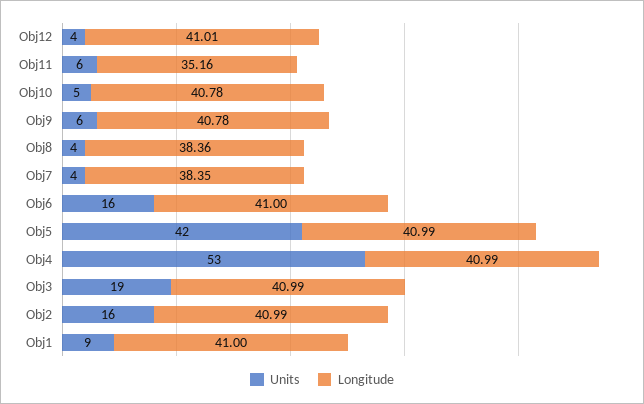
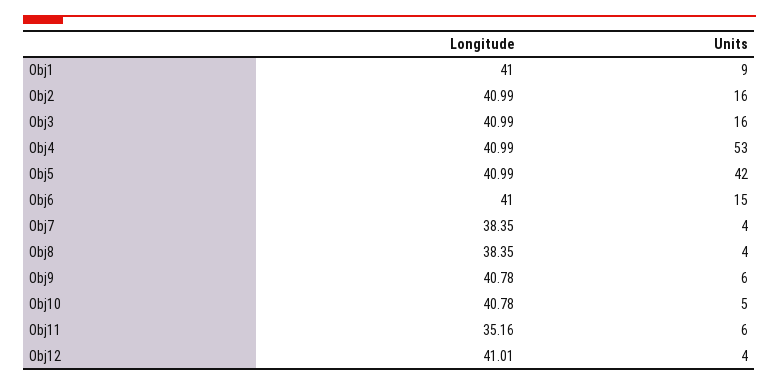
  {
    "Units": {
      "Obj12": 4,
      "Obj11": 6,
      "Obj10": 5,
      "Obj9": 6,
      "Obj8": 4,
      "Obj7": 4,
-     "Obj6": 16,
+     "Obj6": 15,
      "Obj5": 42,
      "Obj4": 53,
-     "Obj3": 19,
+     "Obj3": 16,
      "Obj2": 16,
      "Obj1": 9
    },
    "Longitude": {
      "Obj12": 41.01,
      "Obj11": 35.16,
      "Obj10": 40.78,
      "Obj9": 40.78,
-     "Obj8": 38.36,
+     "Obj8": 38.35,
      "Obj7": 38.35,
      "Obj6": 41,
      "Obj5": 40.99,
      "Obj4": 40.99,
      "Obj3": 40.99,
      "Obj2": 40.99,
      "Obj1": 41
    }
  }

